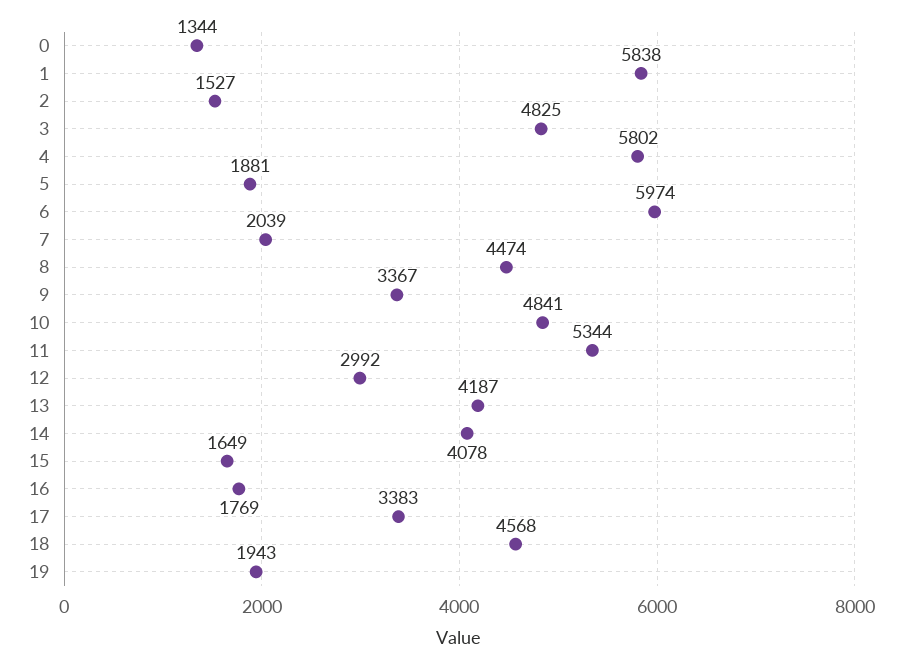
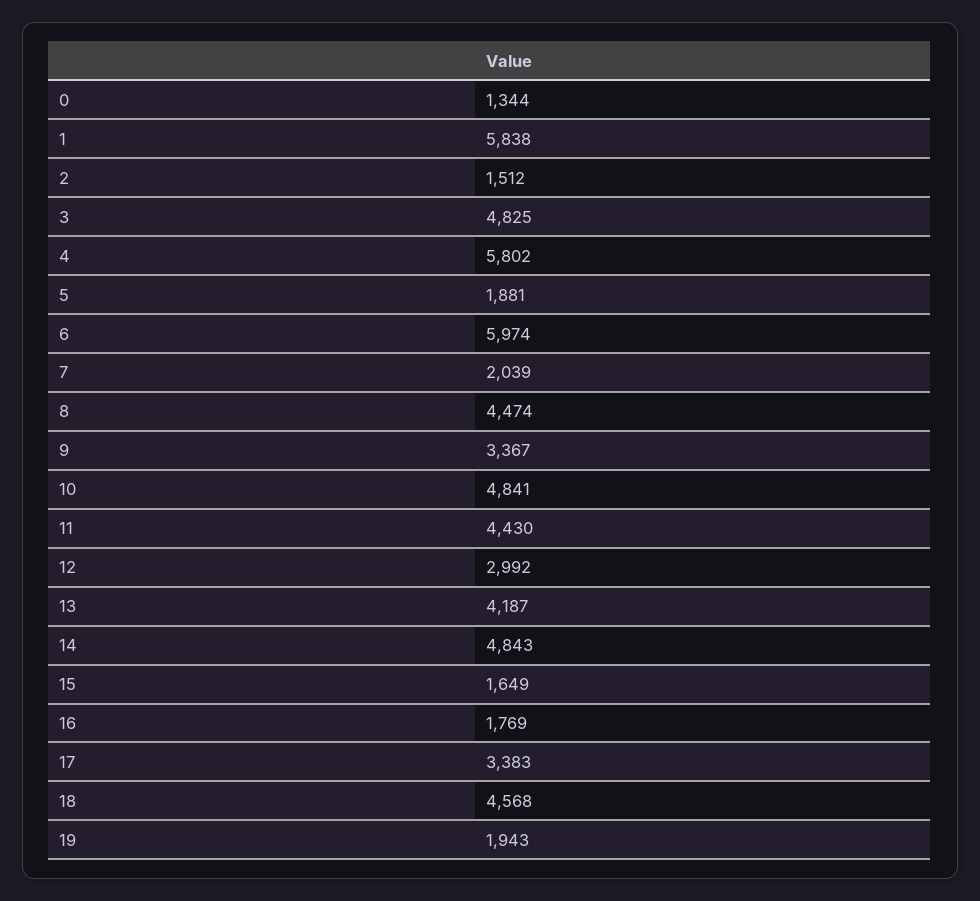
  {
    "0": 1344,
    "1": 5838,
-   "2": 1527,
+   "2": 1512,
    "3": 4825,
    "4": 5802,
    "5": 1881,
    "6": 5974,
    "7": 2039,
    "8": 4474,
    "9": 3367,
    "10": 4841,
-   "11": 5344,
+   "11": 4430,
    "12": 2992,
    "13": 4187,
-   "14": 4078,
+   "14": 4843,
    "15": 1649,
    "16": 1769,
    "17": 3383,
    "18": 4568,
    "19": 1943
  }

